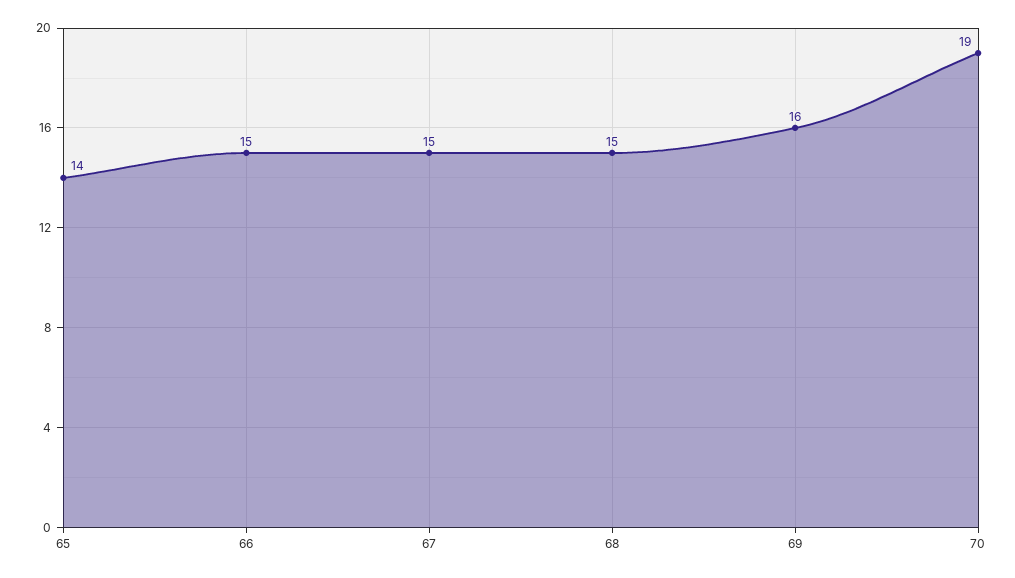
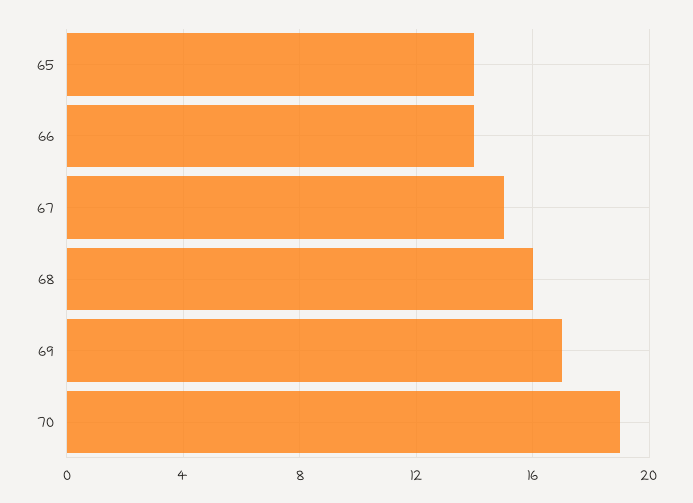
  {
    "65": 14,
-   "66": 15,
+   "66": 14,
    "67": 15,
-   "68": 15,
+   "68": 16,
-   "69": 16,
+   "69": 17,
    "70": 19
  }

